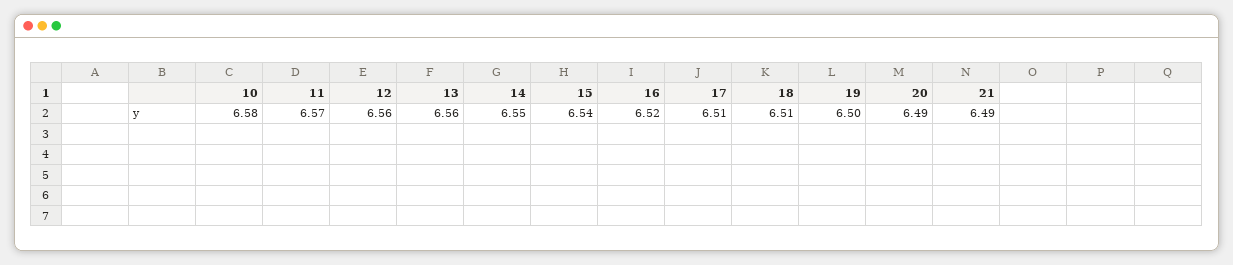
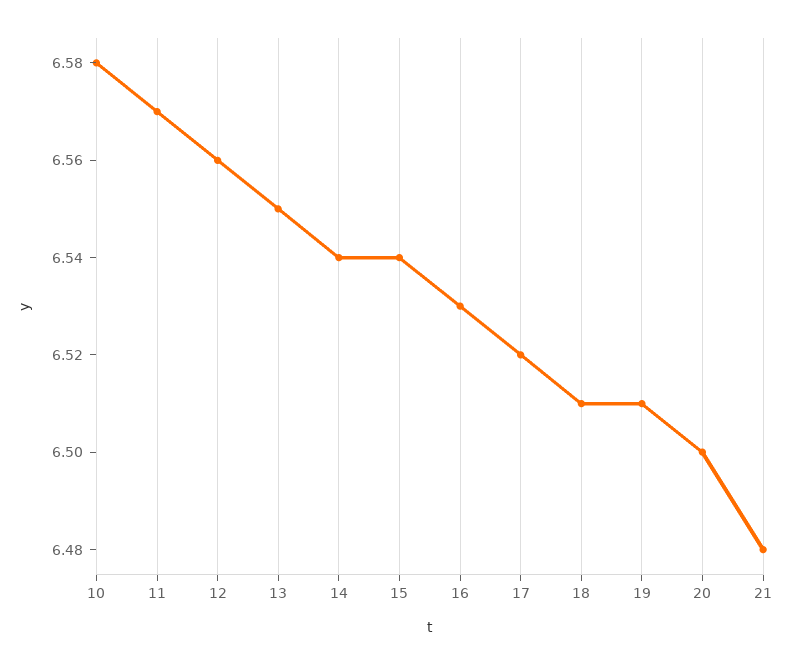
  {
    "10": 6.58,
    "11": 6.57,
    "12": 6.56,
-   "13": 6.56,
+   "13": 6.55,
-   "14": 6.55,
+   "14": 6.54,
    "15": 6.54,
-   "16": 6.52,
+   "16": 6.53,
-   "17": 6.51,
+   "17": 6.52,
    "18": 6.51,
-   "19": 6.5,
+   "19": 6.51,
-   "20": 6.49,
+   "20": 6.5,
-   "21": 6.49
+   "21": 6.48
  }

